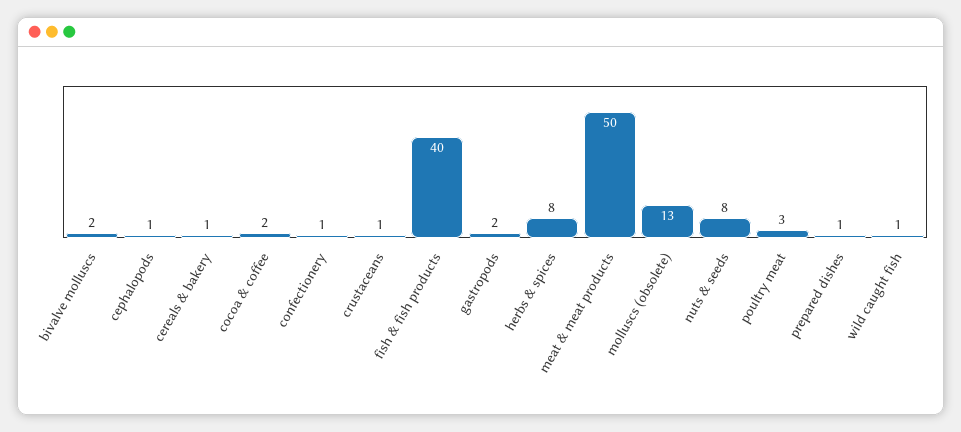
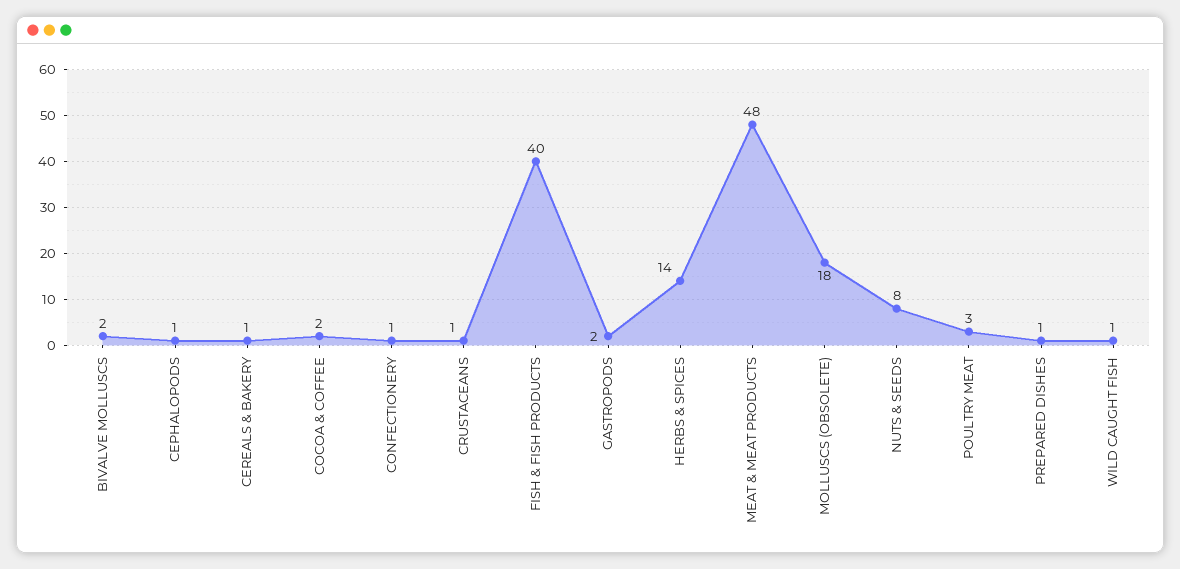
  {
    "bivalve molluscs": 2,
    "cephalopods": 1,
    "cereals & bakery": 1,
    "cocoa & coffee": 2,
    "confectionery": 1,
    "crustaceans": 1,
    "fish & fish products": 40,
    "gastropods": 2,
-   "herbs & spices": 8,
+   "herbs & spices": 14,
-   "meat & meat products": 50,
+   "meat & meat products": 48,
-   "molluscs (obsolete)": 13,
+   "molluscs (obsolete)": 18,
    "nuts & seeds": 8,
    "poultry meat": 3,
    "prepared dishes": 1,
    "wild caught fish": 1
  }

